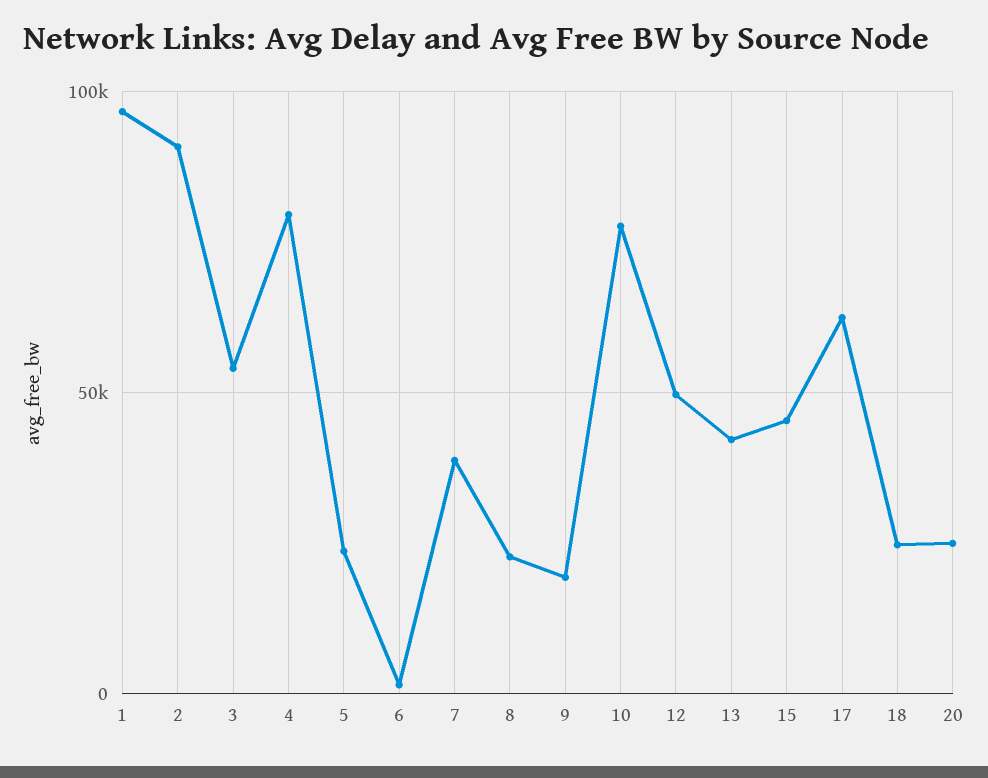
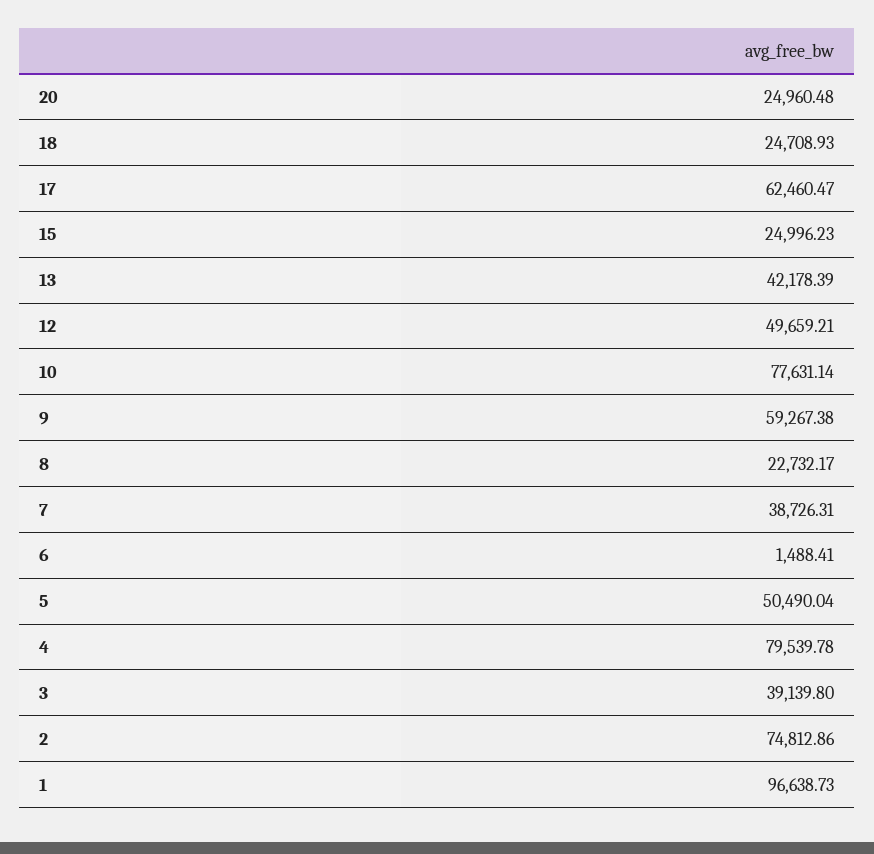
  {
    "1": 96638.73,
-   "2": 90000,
+   "2": 74812.86,
-   "3": 55000,
+   "3": 39139.8,
    "4": 79539.78,
-   "5": 25000,
+   "5": 50490.04,
    "6": 1488.41,
    "7": 38726.31,
    "8": 22732.17,
-   "9": 20000,
+   "9": 59267.38,
    "10": 77631.14,
    "12": 49659.21,
    "13": 42178.39,
-   "15": 45000,
+   "15": 24996.23,
    "17": 62460.47,
    "18": 24708.93,
    "20": 24960.48
  }

